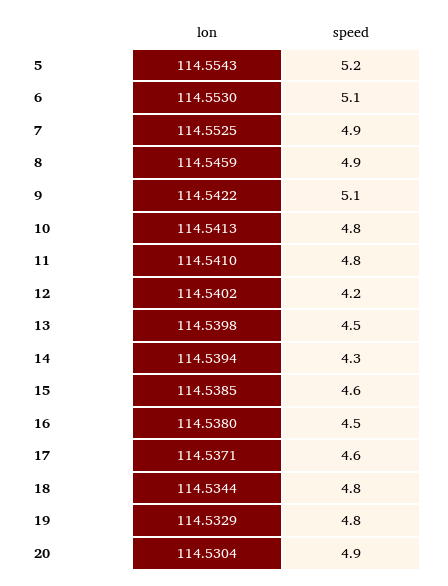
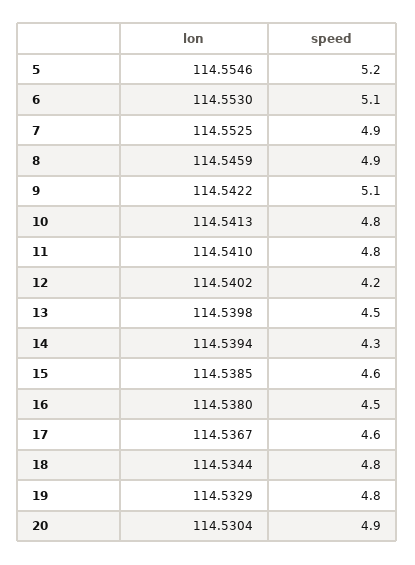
  {
    "lon": {
-     "5": 114.5543,
+     "5": 114.5546,
      "6": 114.553,
      "7": 114.5525,
      "8": 114.5459,
      "9": 114.5422,
      "10": 114.5413,
      "11": 114.541,
      "12": 114.5402,
      "13": 114.5398,
      "14": 114.5394,
      "15": 114.5385,
      "16": 114.538,
-     "17": 114.5371,
+     "17": 114.5367,
      "18": 114.5344,
      "19": 114.5329,
      "20": 114.5304
    },
    "speed": {
      "5": 5.2,
      "6": 5.1,
      "7": 4.9,
      "8": 4.9,
      "9": 5.1,
      "10": 4.8,
      "11": 4.8,
      "12": 4.2,
      "13": 4.5,
      "14": 4.3,
      "15": 4.6,
      "16": 4.5,
      "17": 4.6,
      "18": 4.8,
      "19": 4.8,
      "20": 4.9
    }
  }

